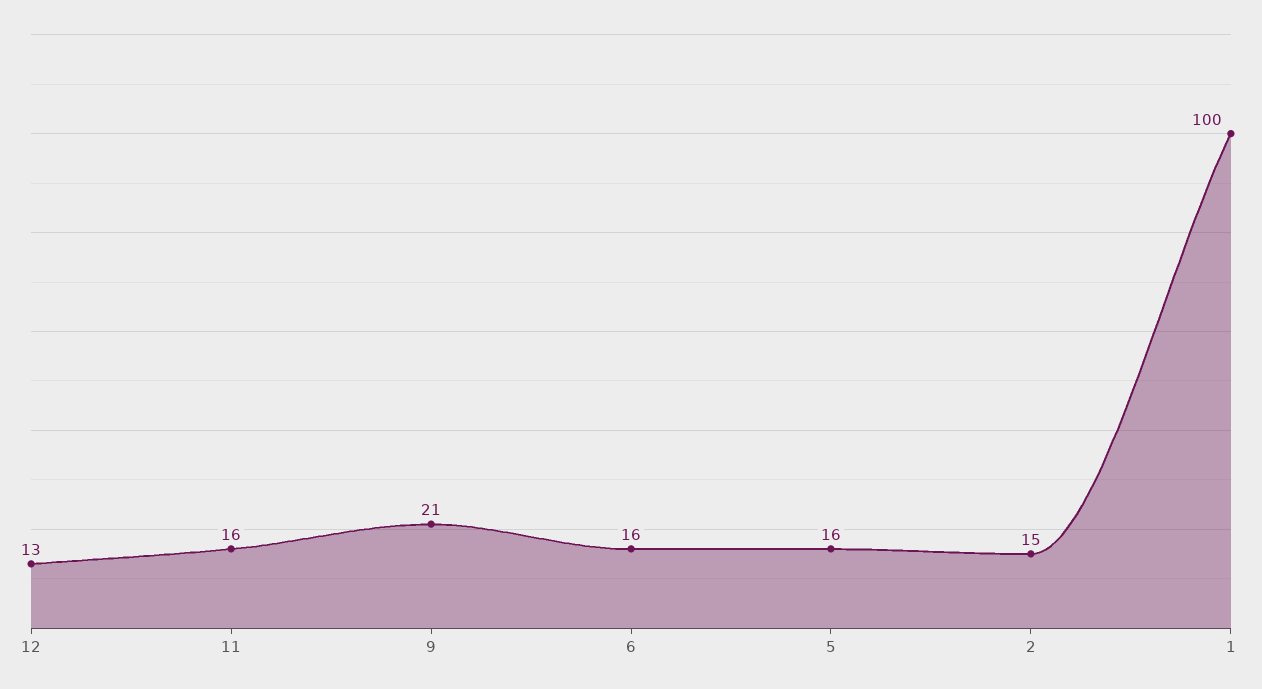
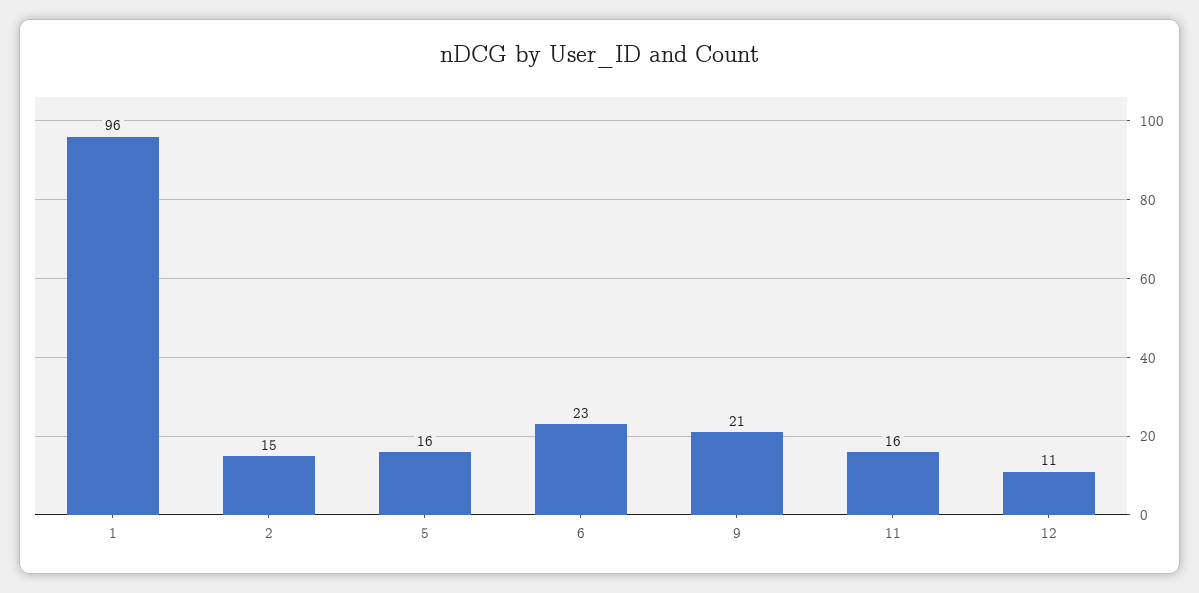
  {
-   "12": 13,
+   "12": 11,
    "11": 16,
    "9": 21,
-   "6": 16,
+   "6": 23,
    "5": 16,
    "2": 15,
-   "1": 100
+   "1": 96
  }

